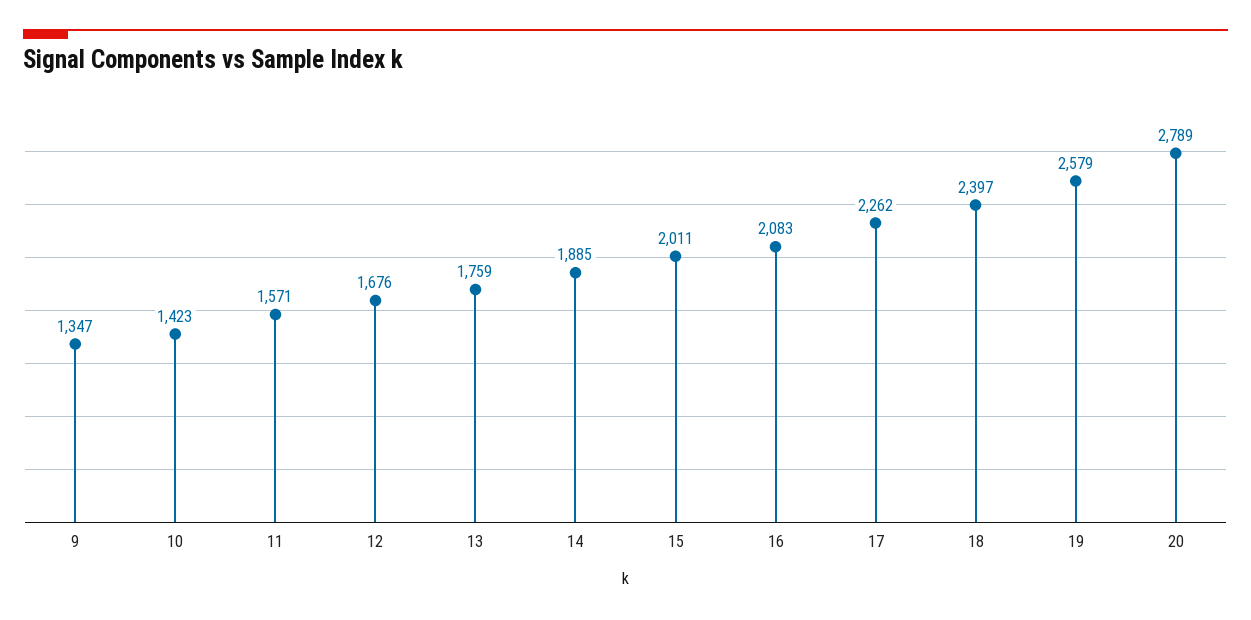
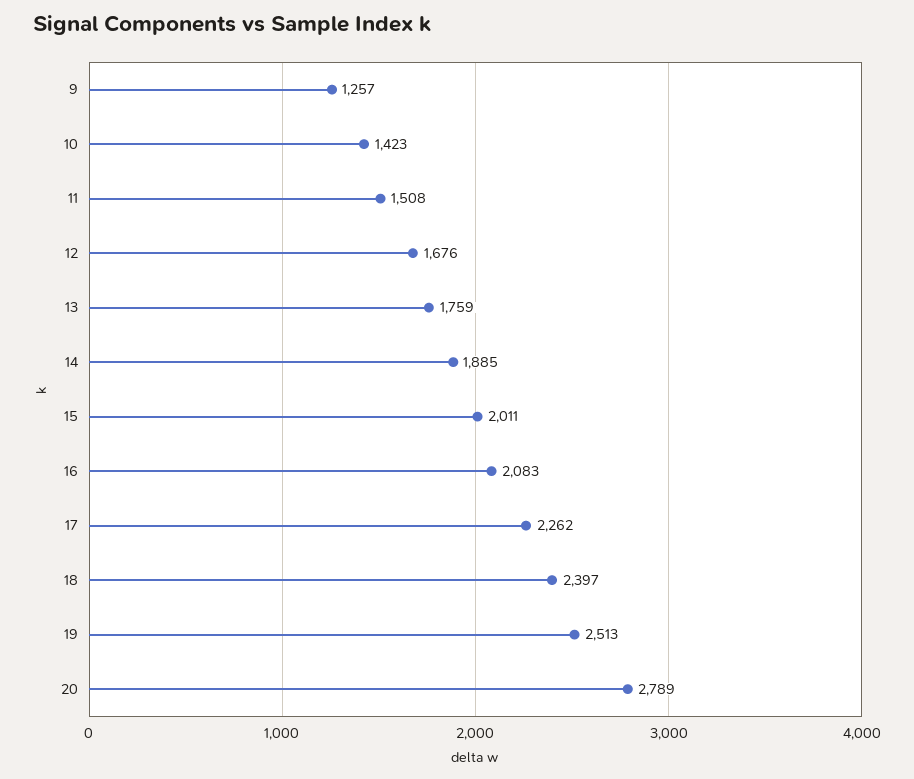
  {
-   "9": 1347,
+   "9": 1257,
    "10": 1423,
-   "11": 1571,
+   "11": 1508,
    "12": 1676,
    "13": 1759,
    "14": 1885,
    "15": 2011,
    "16": 2083,
    "17": 2262,
    "18": 2397,
-   "19": 2579,
+   "19": 2513,
    "20": 2789
  }

